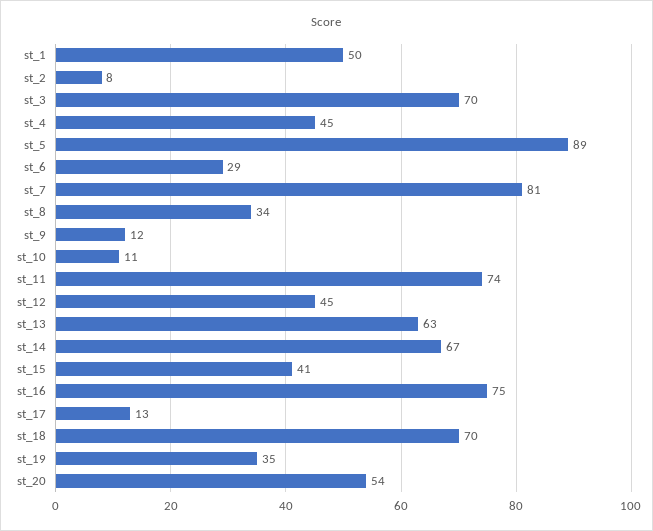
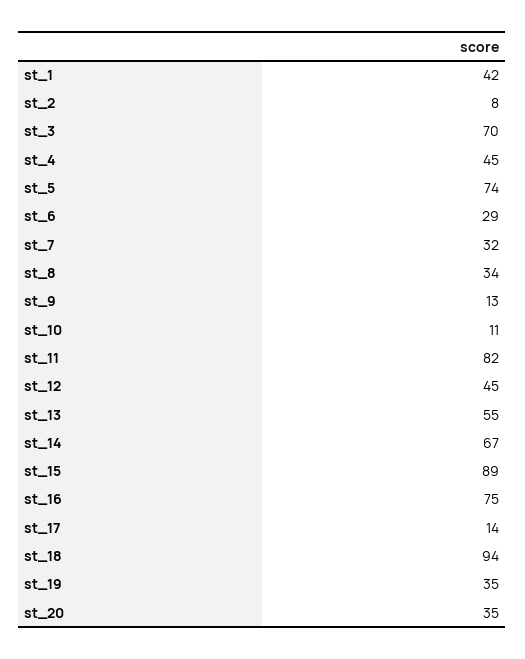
  {
-   "st_1": 50,
+   "st_1": 42,
    "st_2": 8,
    "st_3": 70,
    "st_4": 45,
-   "st_5": 89,
+   "st_5": 74,
    "st_6": 29,
-   "st_7": 81,
+   "st_7": 32,
    "st_8": 34,
-   "st_9": 12,
+   "st_9": 13,
    "st_10": 11,
-   "st_11": 74,
+   "st_11": 82,
    "st_12": 45,
-   "st_13": 63,
+   "st_13": 55,
    "st_14": 67,
-   "st_15": 41,
+   "st_15": 89,
    "st_16": 75,
-   "st_17": 13,
+   "st_17": 14,
-   "st_18": 70,
+   "st_18": 94,
    "st_19": 35,
-   "st_20": 54
+   "st_20": 35
  }

